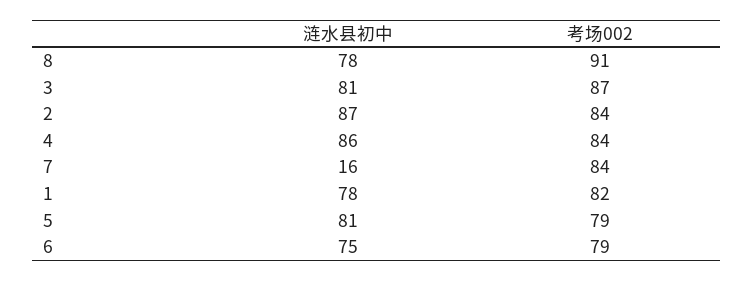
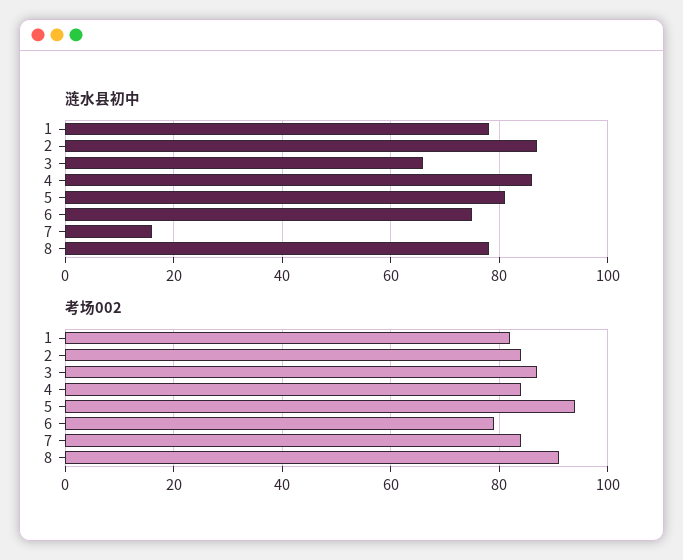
  {
    "涟水县初中": {
      "8": 78,
-     "3": 81,
+     "3": 65,
      "2": 87,
      "4": 86,
      "7": 16,
      "1": 78,
      "5": 81,
      "6": 75
    },
    "考场002": {
      "8": 91,
      "3": 87,
      "2": 84,
      "4": 84,
      "7": 84,
      "1": 82,
-     "5": 79,
+     "5": 95,
      "6": 79
    }
  }

